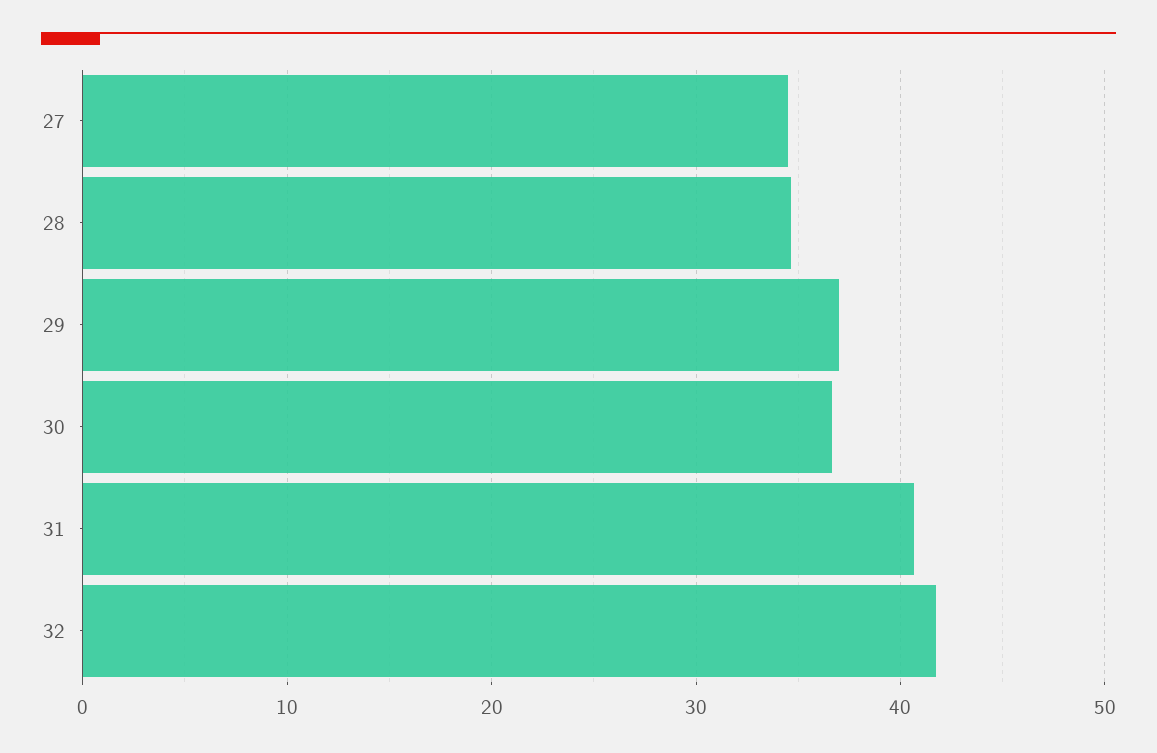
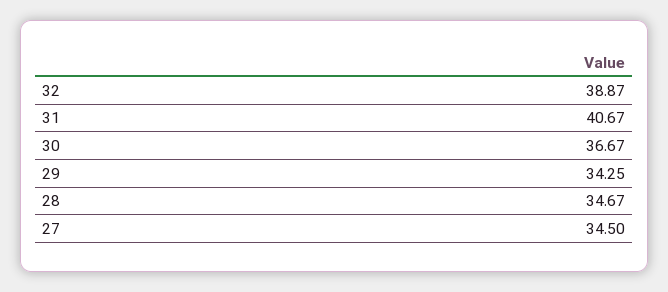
  {
    "27": 34.5,
    "28": 34.67,
-   "29": 37,
+   "29": 34.25,
    "30": 36.67,
    "31": 40.67,
-   "32": 42
+   "32": 38.87
  }

